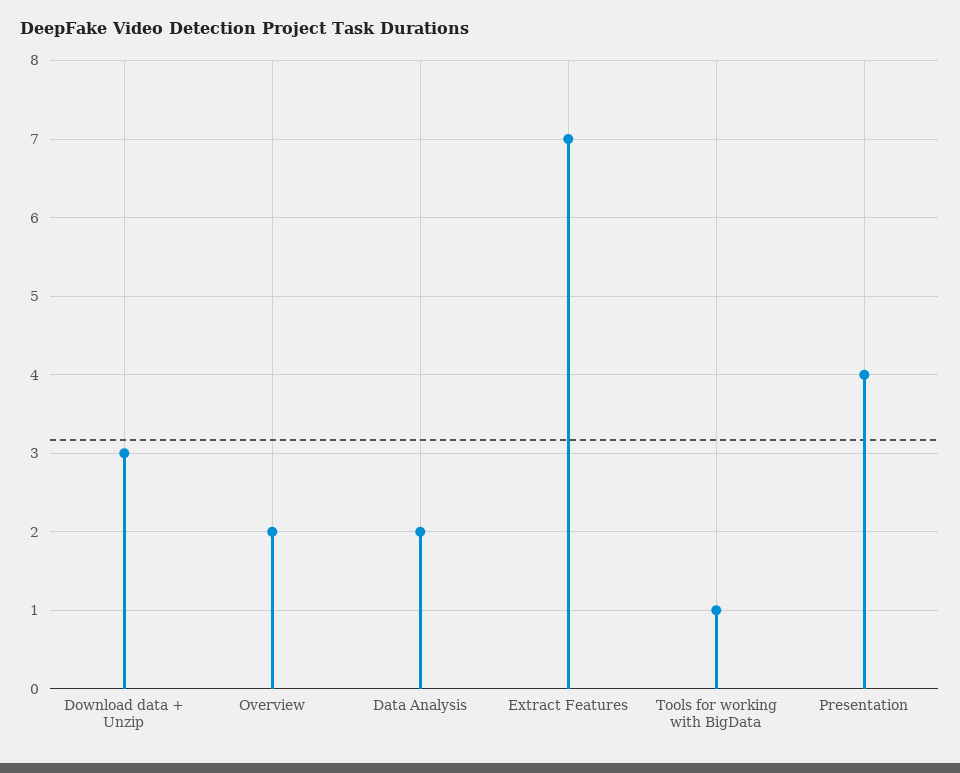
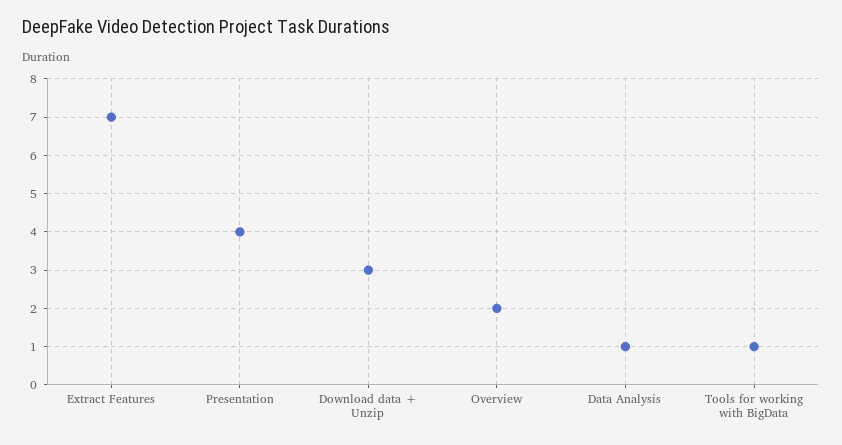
  {
    "Download data + Unzip": 3,
    "Overview": 2,
-   "Data Analysis": 2,
+   "Data Analysis": 1,
    "Extract Features": 7,
    "Tools for working with BigData": 1,
    "Presentation": 4
  }

